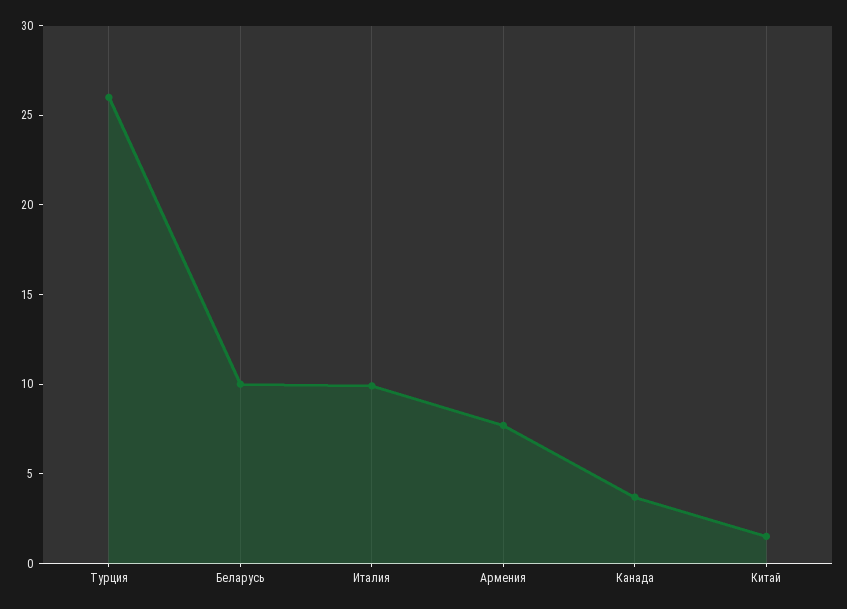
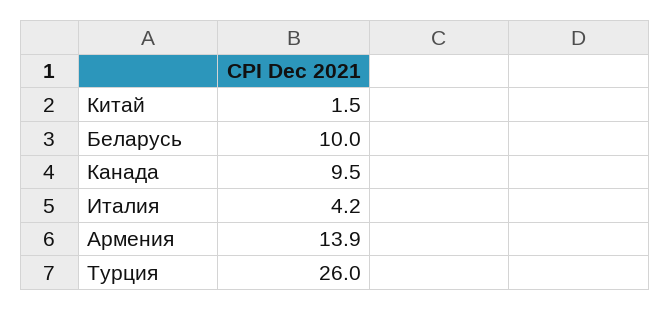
  {
    "Турция": 26,
    "Беларусь": 10,
-   "Италия": 10,
+   "Италия": 4.2,
-   "Армения": 8,
+   "Армения": 13.9,
-   "Канада": 4,
+   "Канада": 9.5,
    "Китай": 1.5
  }

